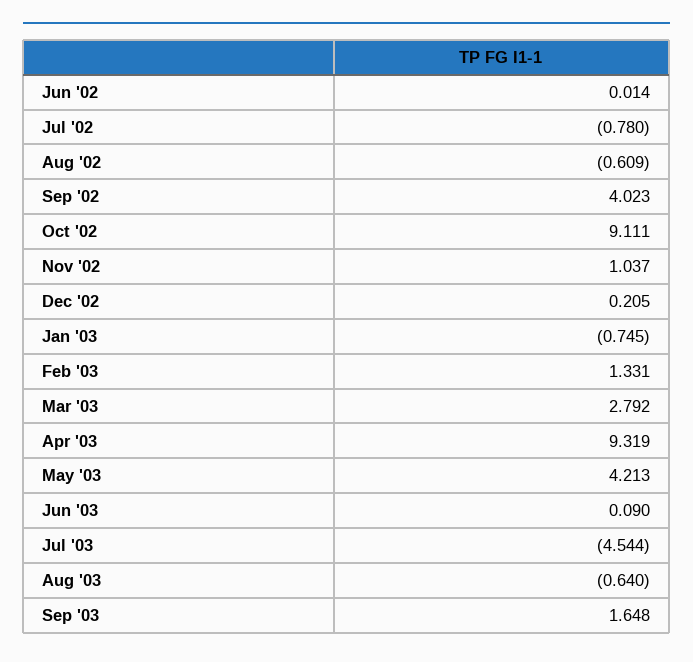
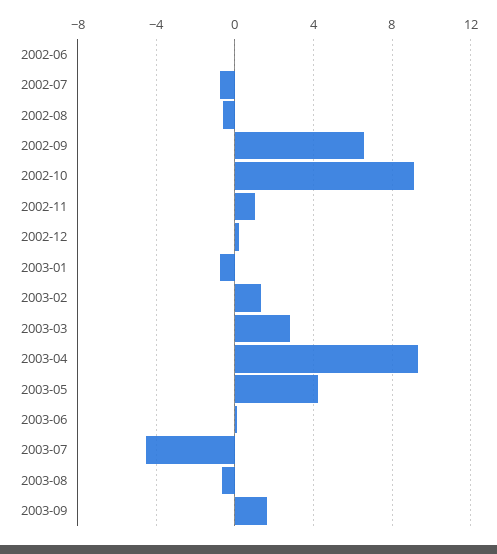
  {
    "Jun '02": 0.014,
    "Jul '02": -0.78,
    "Aug '02": -0.609,
-   "Sep '02": 4.023,
+   "Sep '02": 6.5,
    "Oct '02": 9.111,
    "Nov '02": 1.037,
    "Dec '02": 0.205,
    "Jan '03": -0.745,
    "Feb '03": 1.331,
    "Mar '03": 2.792,
    "Apr '03": 9.319,
    "May '03": 4.213,
    "Jun '03": 0.09,
    "Jul '03": -4.544,
    "Aug '03": -0.64,
    "Sep '03": 1.648
  }

